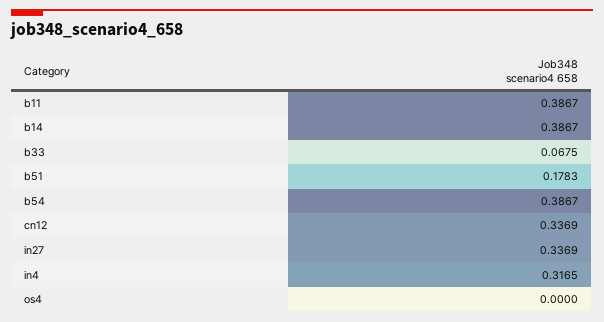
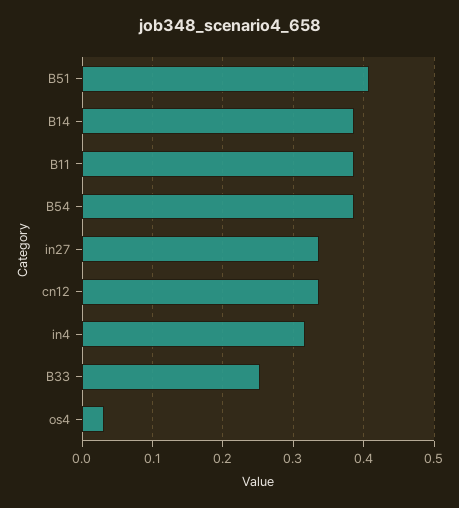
  {
    "b11": 0.3867,
    "b14": 0.3867,
-   "b33": 0.0675,
+   "b33": 0.25,
-   "b51": 0.1783,
+   "b51": 0.41,
    "b54": 0.3867,
    "cn12": 0.3369,
    "in27": 0.3369,
    "in4": 0.3165,
-   "os4": 0
+   "os4": 0.03
  }

